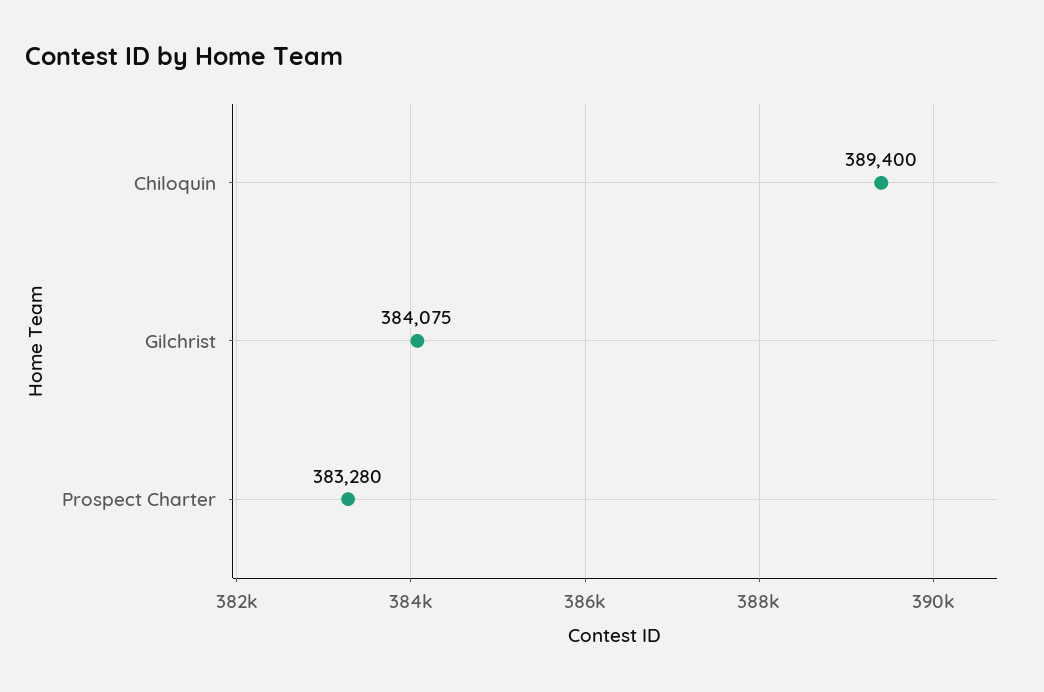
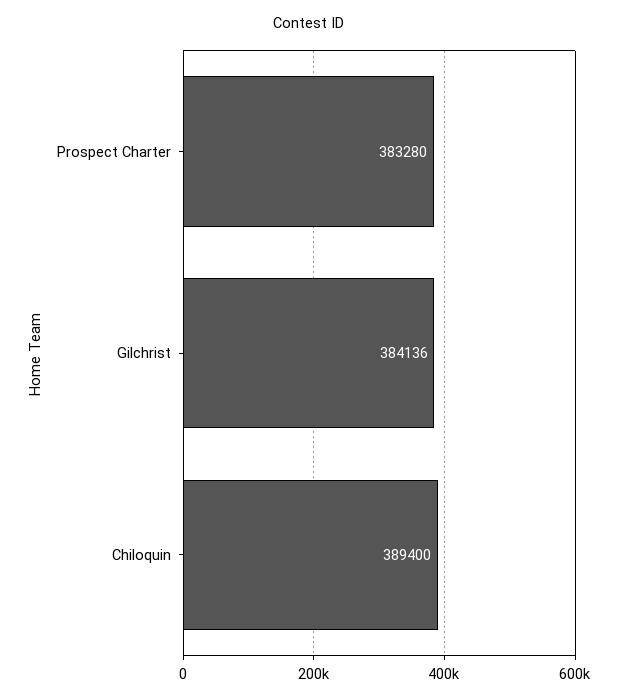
  {
    "Chiloquin": 389400,
-   "Gilchrist": 384075,
+   "Gilchrist": 384136,
    "Prospect Charter": 383280
  }

